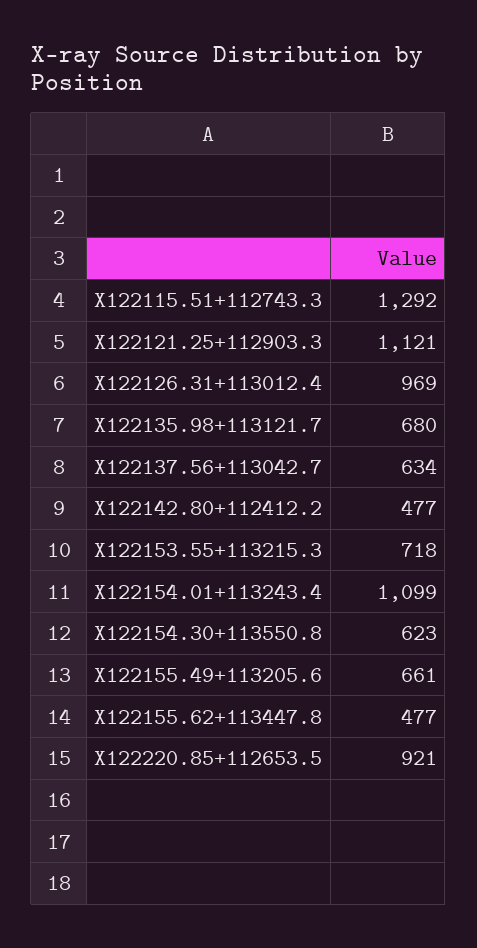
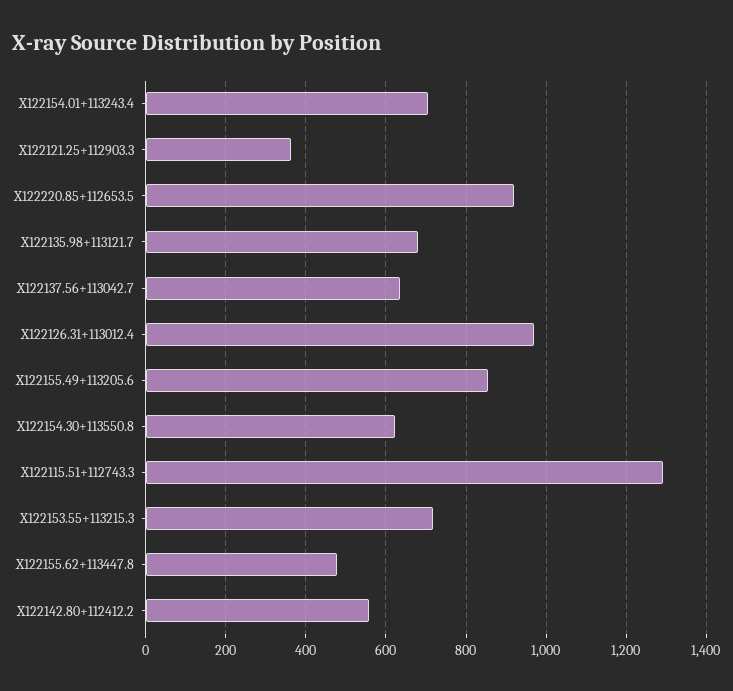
  {
    "X122115.51+112743.3": 1292,
-   "X122121.25+112903.3": 1121,
+   "X122121.25+112903.3": 360,
    "X122126.31+113012.4": 969,
    "X122135.98+113121.7": 680,
    "X122137.56+113042.7": 634,
-   "X122142.80+112412.2": 477,
+   "X122142.80+112412.2": 560,
    "X122153.55+113215.3": 718,
-   "X122154.01+113243.4": 1099,
+   "X122154.01+113243.4": 700,
    "X122154.30+113550.8": 623,
-   "X122155.49+113205.6": 661,
+   "X122155.49+113205.6": 860,
    "X122155.62+113447.8": 477,
    "X122220.85+112653.5": 921
  }

